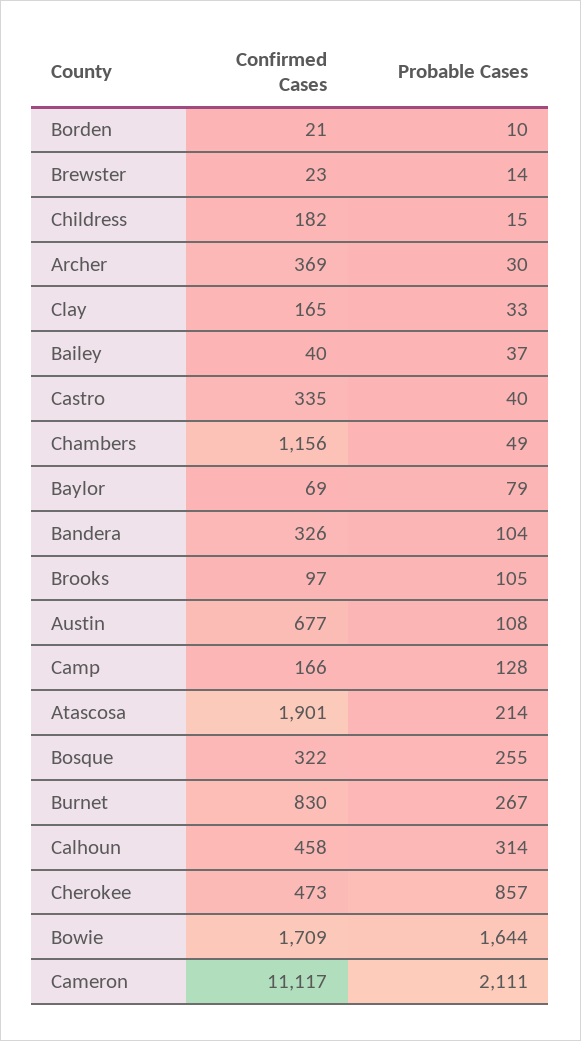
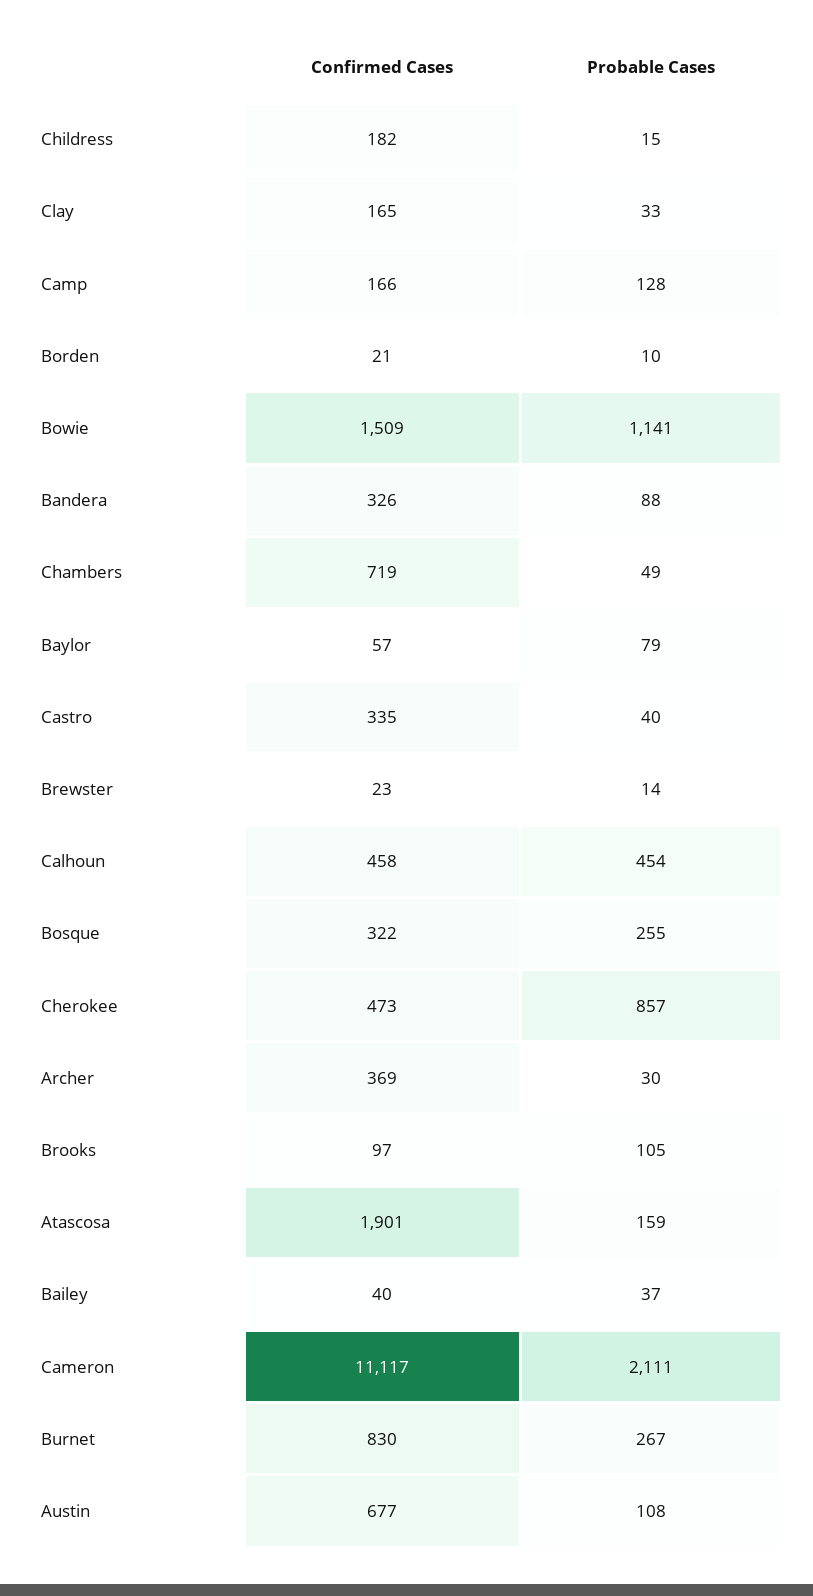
  {
    "Confirmed Cases": {
      "Borden": 21,
      "Brewster": 23,
      "Childress": 182,
      "Archer": 369,
      "Clay": 165,
      "Bailey": 40,
      "Castro": 335,
-     "Chambers": 1156,
+     "Chambers": 719,
-     "Baylor": 69,
+     "Baylor": 57,
      "Bandera": 326,
      "Brooks": 97,
      "Austin": 677,
      "Camp": 166,
      "Atascosa": 1901,
      "Bosque": 322,
      "Burnet": 830,
      "Calhoun": 458,
      "Cherokee": 473,
-     "Bowie": 1709,
+     "Bowie": 1509,
      "Cameron": 11117
    },
    "Probable Cases": {
      "Borden": 10,
      "Brewster": 14,
      "Childress": 15,
      "Archer": 30,
      "Clay": 33,
      "Bailey": 37,
      "Castro": 40,
      "Chambers": 49,
      "Baylor": 79,
-     "Bandera": 104,
+     "Bandera": 88,
      "Brooks": 105,
      "Austin": 108,
      "Camp": 128,
-     "Atascosa": 214,
+     "Atascosa": 159,
      "Bosque": 255,
      "Burnet": 267,
-     "Calhoun": 314,
+     "Calhoun": 454,
      "Cherokee": 857,
-     "Bowie": 1644,
+     "Bowie": 1141,
      "Cameron": 2111
    }
  }

